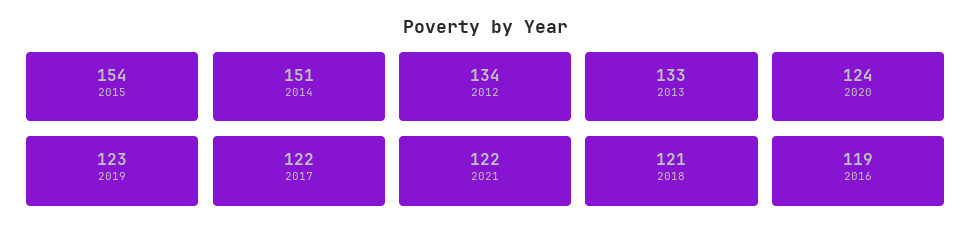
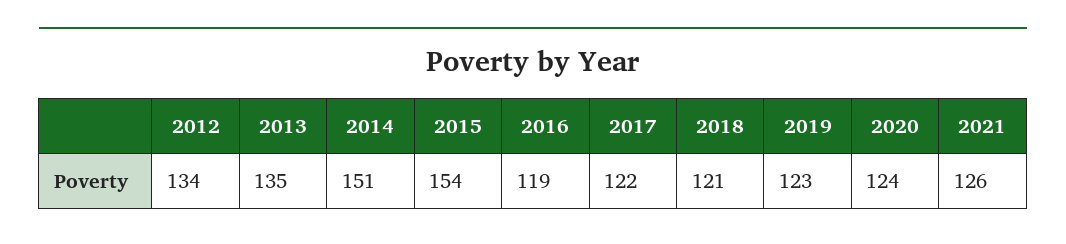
  {
    "2015": 154,
    "2014": 151,
    "2012": 134,
-   "2013": 133,
+   "2013": 135,
    "2020": 124,
    "2019": 123,
    "2017": 122,
-   "2021": 122,
+   "2021": 126,
    "2018": 121,
    "2016": 119
  }

